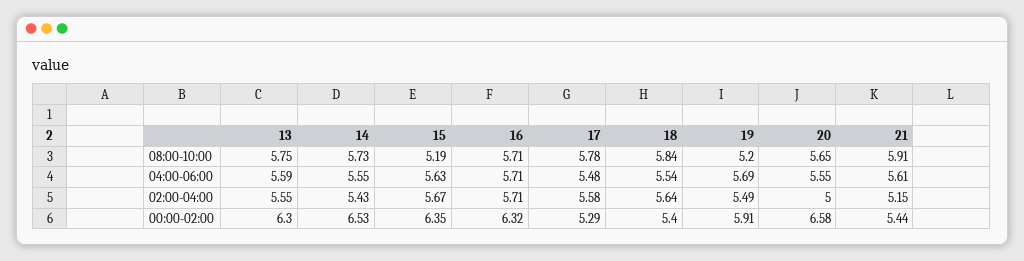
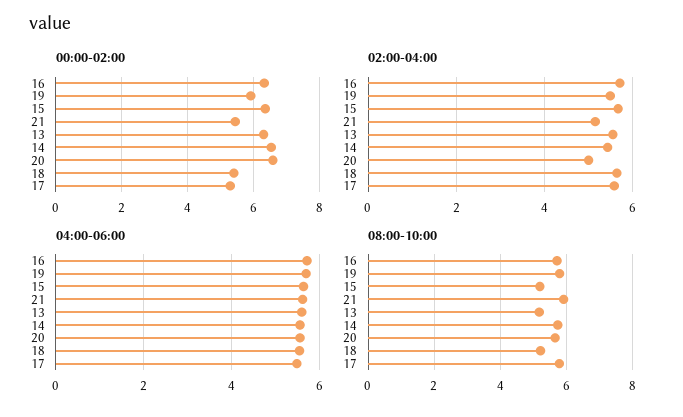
  {
    "08:00-10:00": {
-     "13": 5.75,
+     "13": 5.2,
      "14": 5.73,
      "15": 5.19,
      "16": 5.71,
      "17": 5.78,
-     "18": 5.84,
+     "18": 5.2,
-     "19": 5.2,
+     "19": 5.8,
      "20": 5.65,
      "21": 5.91
    },
    "04:00-06:00": {
      "13": 5.59,
      "14": 5.55,
      "15": 5.63,
      "16": 5.71,
      "17": 5.48,
      "18": 5.54,
      "19": 5.69,
      "20": 5.55,
      "21": 5.61
    },
    "02:00-04:00": {
      "13": 5.55,
      "14": 5.43,
      "15": 5.67,
      "16": 5.71,
      "17": 5.58,
      "18": 5.64,
      "19": 5.49,
      "20": 5,
      "21": 5.15
    },
    "00:00-02:00": {
      "13": 6.3,
      "14": 6.53,
      "15": 6.35,
      "16": 6.32,
      "17": 5.29,
      "18": 5.4,
      "19": 5.91,
      "20": 6.58,
      "21": 5.44
    }
  }

